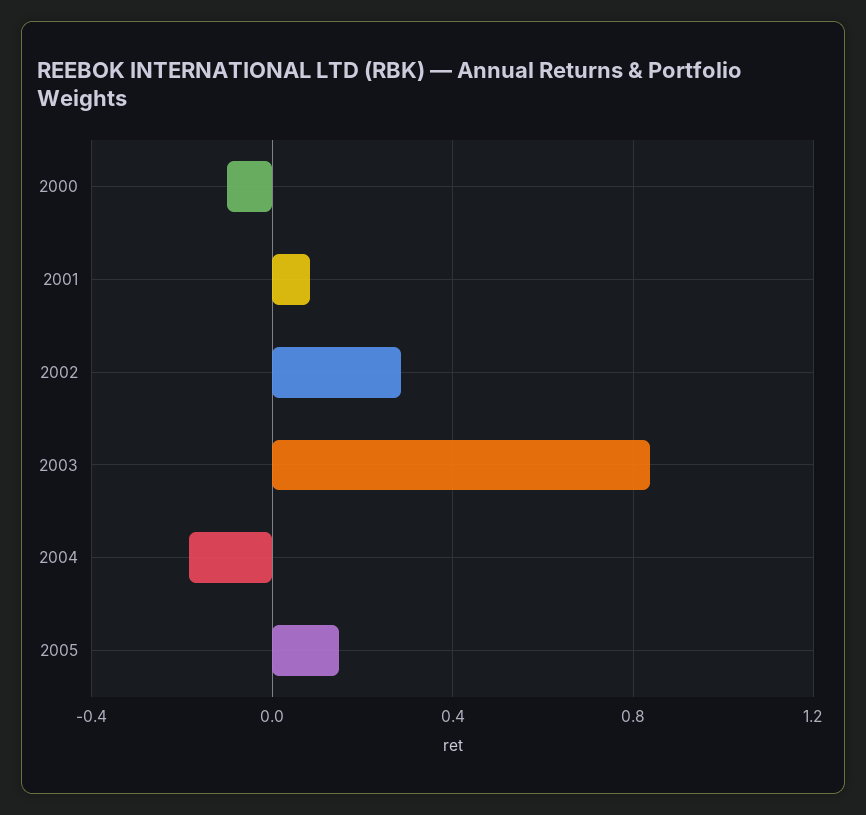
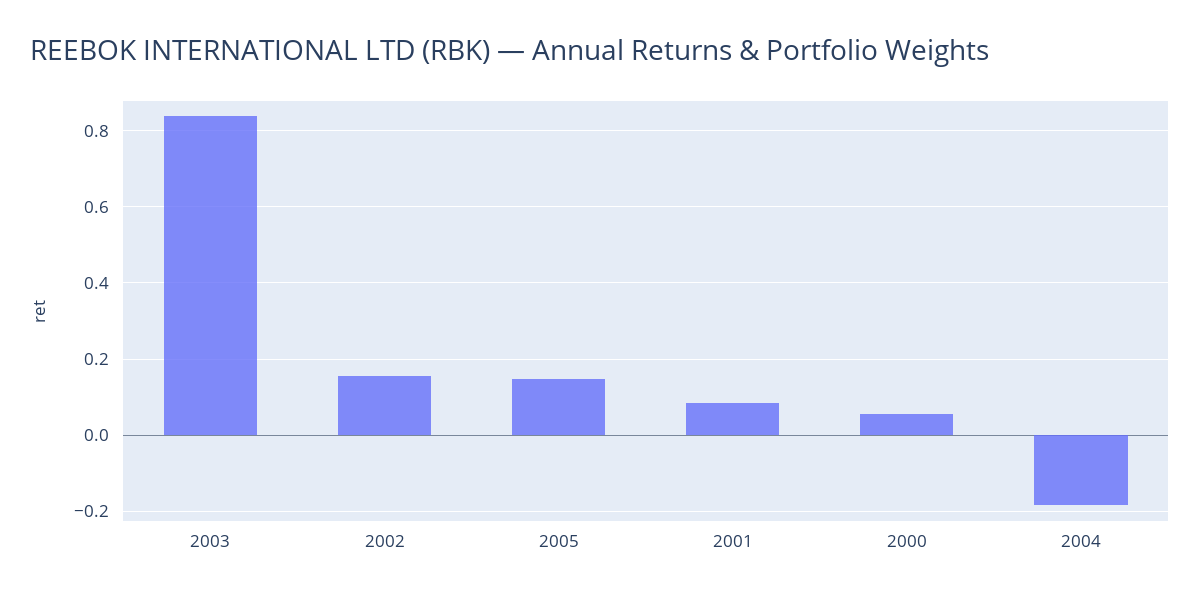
  {
-   "2000": -0.1,
+   "2000": 0.06,
    "2001": 0.08,
-   "2002": 0.3,
+   "2002": 0.16,
    "2003": 0.84,
    "2004": -0.18,
    "2005": 0.14
  }

